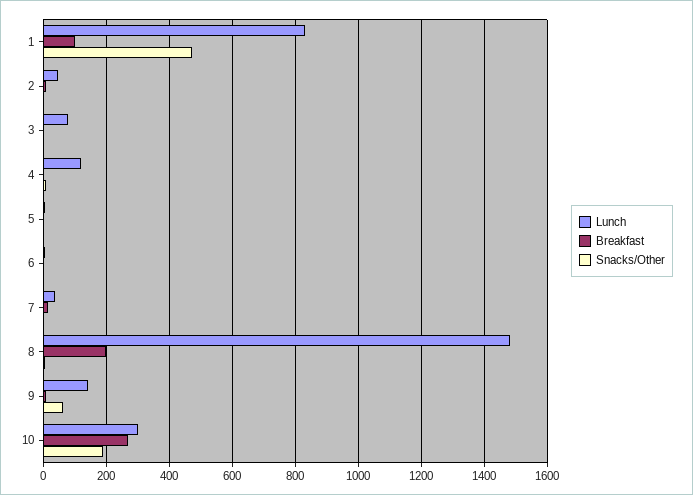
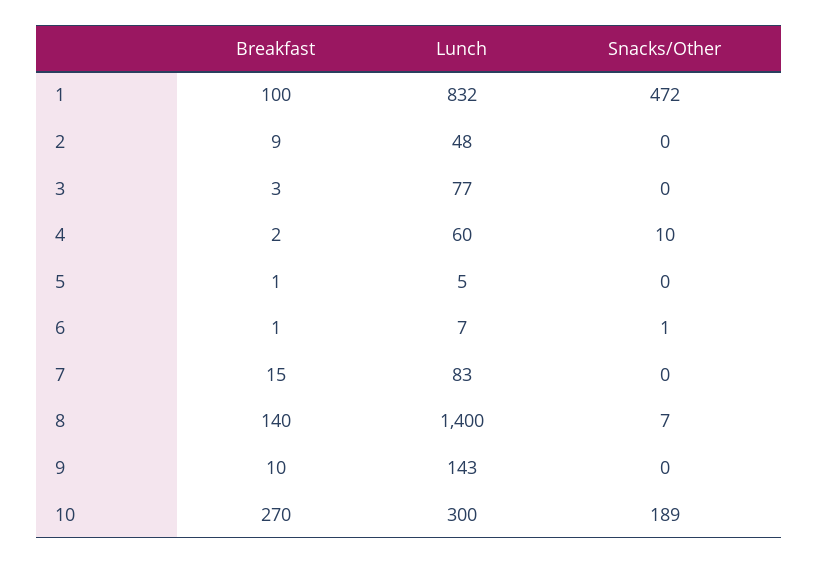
  {
    "Lunch": {
      "1": 832,
      "2": 48,
      "3": 77,
-     "4": 120,
+     "4": 60,
      "5": 5,
      "6": 7,
-     "7": 40,
+     "7": 83,
-     "8": 1480,
+     "8": 1400,
      "9": 143,
      "10": 300
    },
    "Breakfast": {
      "1": 100,
      "2": 9,
      "3": 3,
      "4": 2,
      "5": 1,
      "6": 1,
      "7": 15,
-     "8": 200,
+     "8": 140,
      "9": 10,
      "10": 270
    },
    "Snacks/Other": {
      "1": 472,
      "2": 0,
      "3": 0,
      "4": 10,
      "5": 0,
      "6": 1,
      "7": 0,
      "8": 7,
-     "9": 60,
+     "9": 0,
      "10": 189
    }
  }

